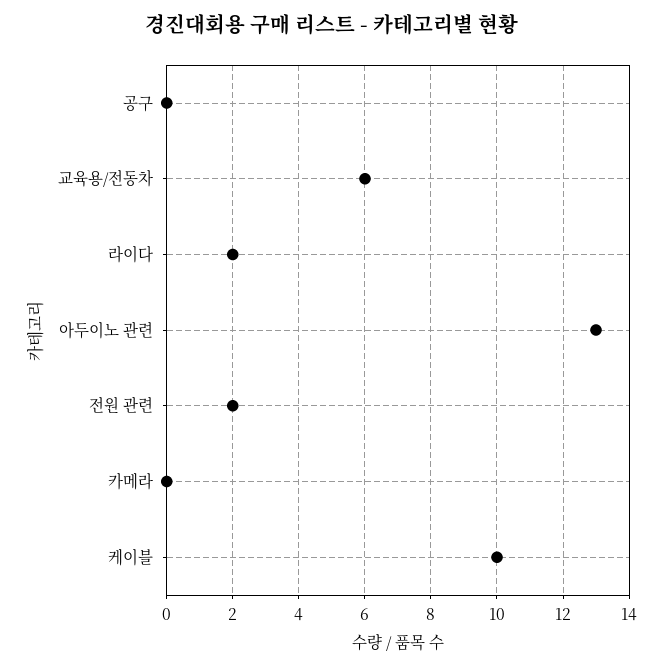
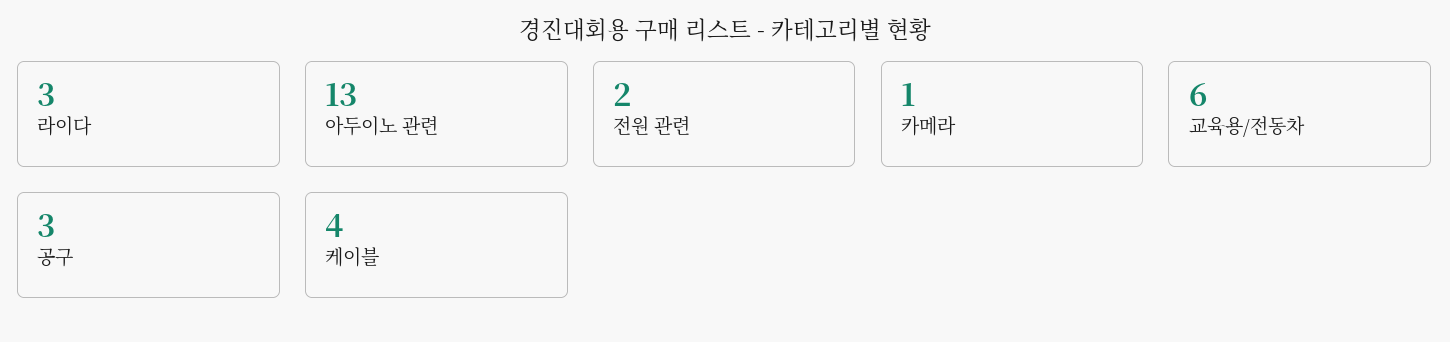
  {
-   "공구": 0,
+   "공구": 3,
    "교육용/전동차": 6,
-   "라이다": 2,
+   "라이다": 3,
    "아두이노 관련": 13,
    "전원 관련": 2,
-   "카메라": 0,
+   "카메라": 1,
-   "케이블": 10
+   "케이블": 4
  }

